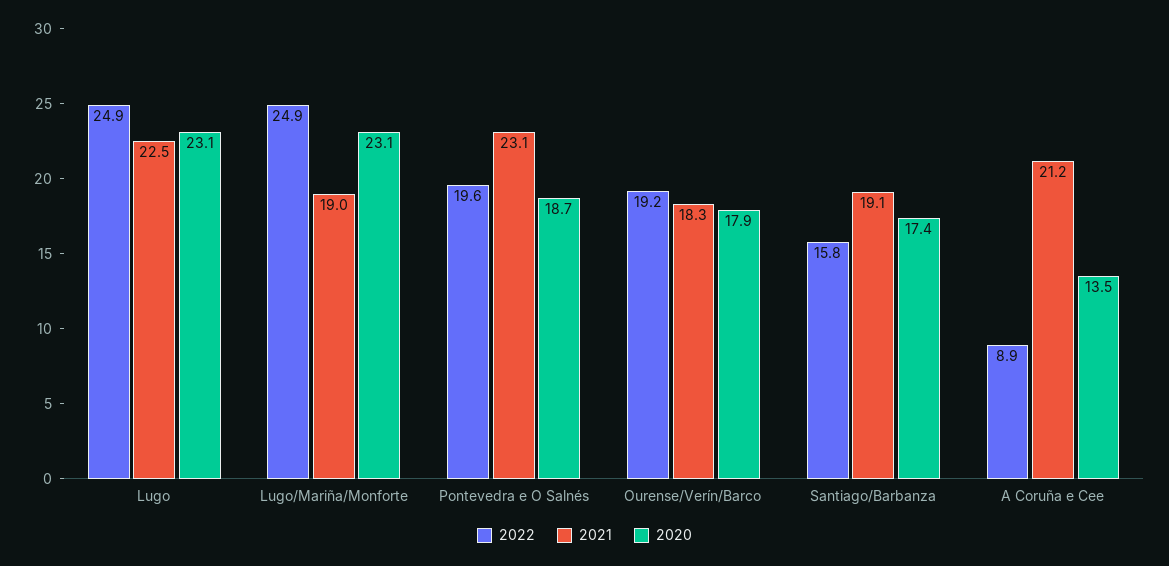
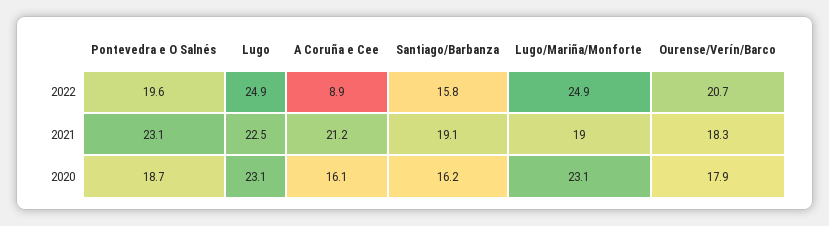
  {
    "2022": {
      "Lugo": 24.9,
      "Lugo/Mariña/Monforte": 24.9,
      "Pontevedra e O Salnés": 19.6,
-     "Ourense/Verín/Barco": 19.2,
+     "Ourense/Verín/Barco": 20.7,
      "Santiago/Barbanza": 15.8,
      "A Coruña e Cee": 8.9
    },
    "2021": {
      "Lugo": 22.5,
      "Lugo/Mariña/Monforte": 19,
      "Pontevedra e O Salnés": 23.1,
      "Ourense/Verín/Barco": 18.3,
      "Santiago/Barbanza": 19.1,
      "A Coruña e Cee": 21.2
    },
    "2020": {
      "Lugo": 23.1,
      "Lugo/Mariña/Monforte": 23.1,
      "Pontevedra e O Salnés": 18.7,
      "Ourense/Verín/Barco": 17.9,
-     "Santiago/Barbanza": 17.4,
+     "Santiago/Barbanza": 16.2,
-     "A Coruña e Cee": 13.5
+     "A Coruña e Cee": 16.1
    }
  }

